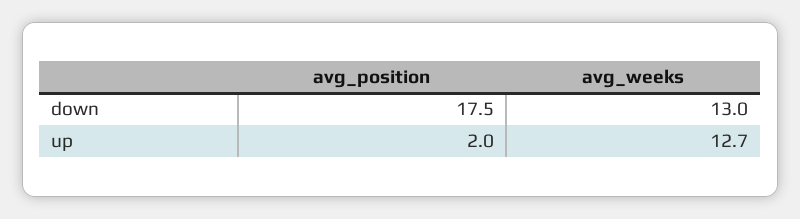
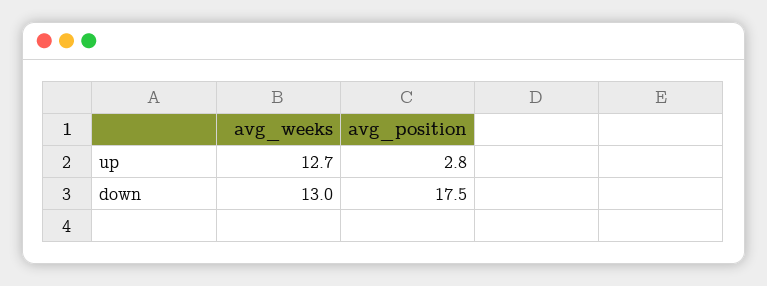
  {
    "avg_position": {
      "down": 17.5,
-     "up": 2
+     "up": 2.8
    },
    "avg_weeks": {
      "down": 13,
      "up": 12.7
    }
  }

